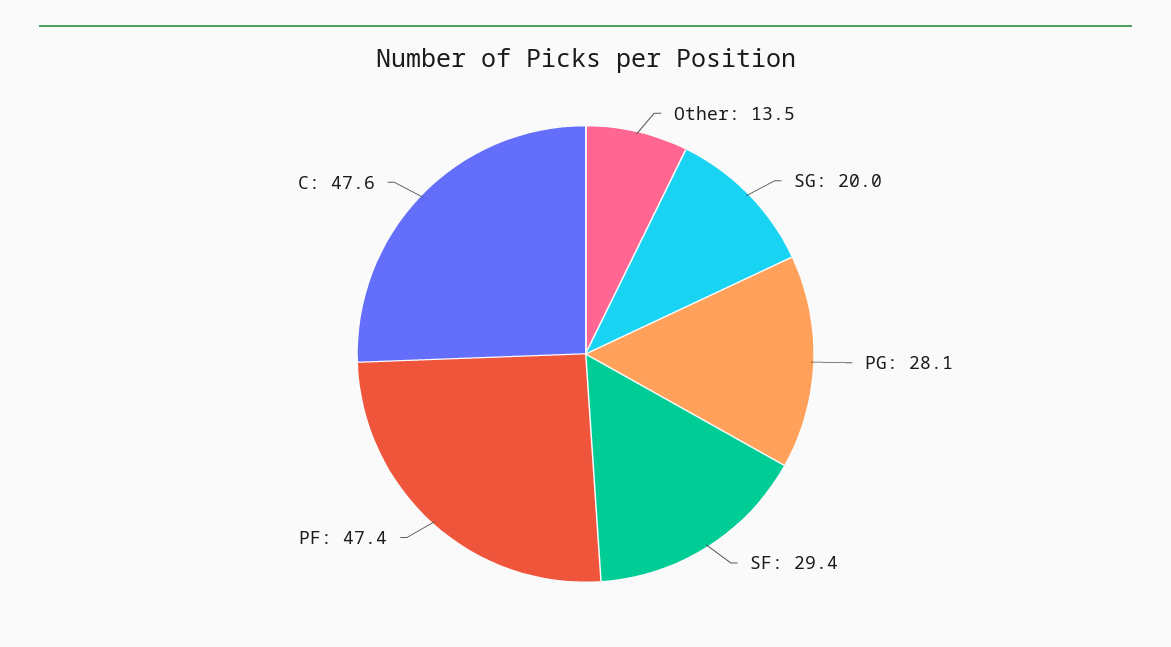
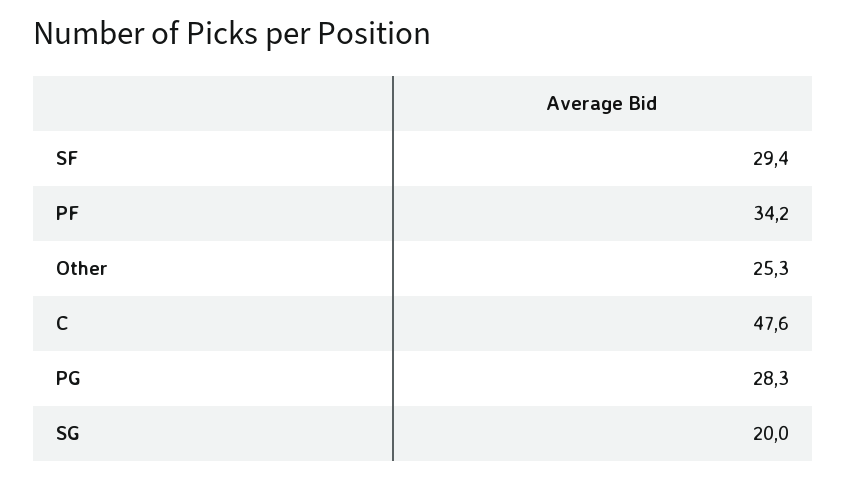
  {
-   "Other": 13.5,
+   "Other": 25.3,
    "SG": 20,
-   "PG": 28.1,
+   "PG": 28.3,
    "SF": 29.4,
-   "PF": 47.4,
+   "PF": 34.2,
    "C": 47.6
  }

